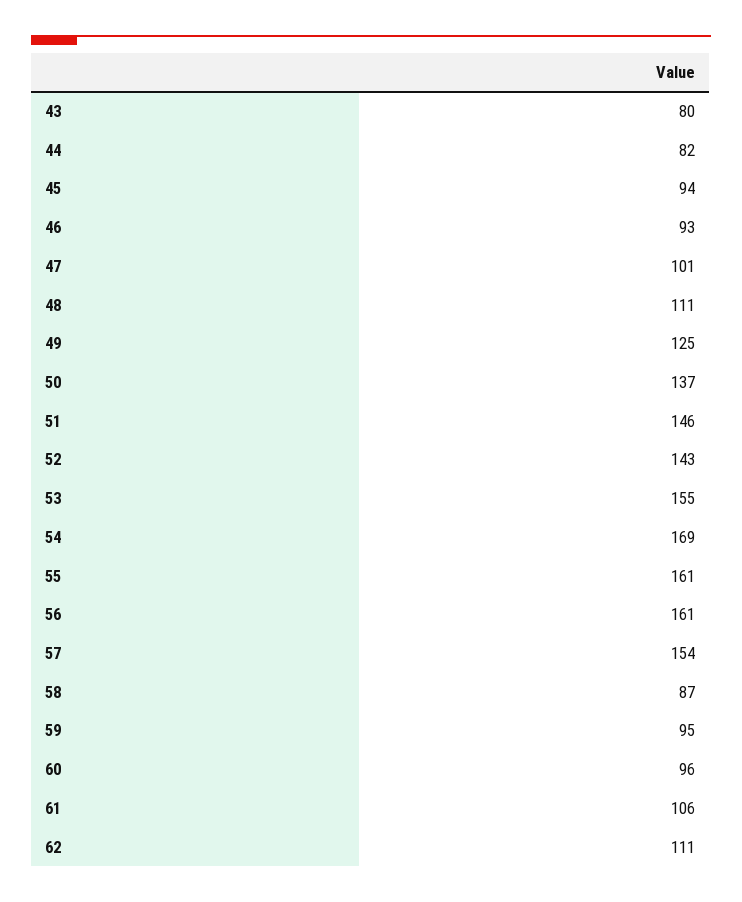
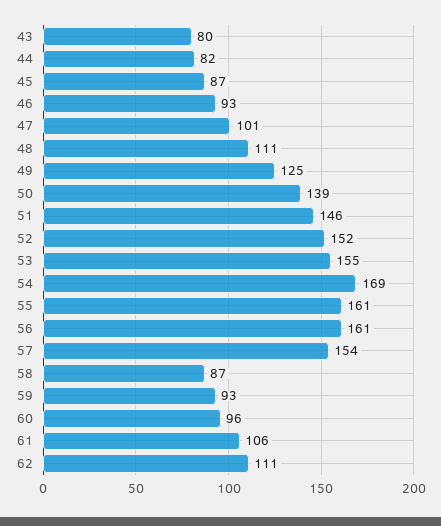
  {
    "43": 80,
    "44": 82,
-   "45": 94,
+   "45": 87,
    "46": 93,
    "47": 101,
    "48": 111,
    "49": 125,
-   "50": 137,
+   "50": 139,
    "51": 146,
-   "52": 143,
+   "52": 152,
    "53": 155,
    "54": 169,
    "55": 161,
    "56": 161,
    "57": 154,
    "58": 87,
-   "59": 95,
+   "59": 93,
    "60": 96,
    "61": 106,
    "62": 111
  }

